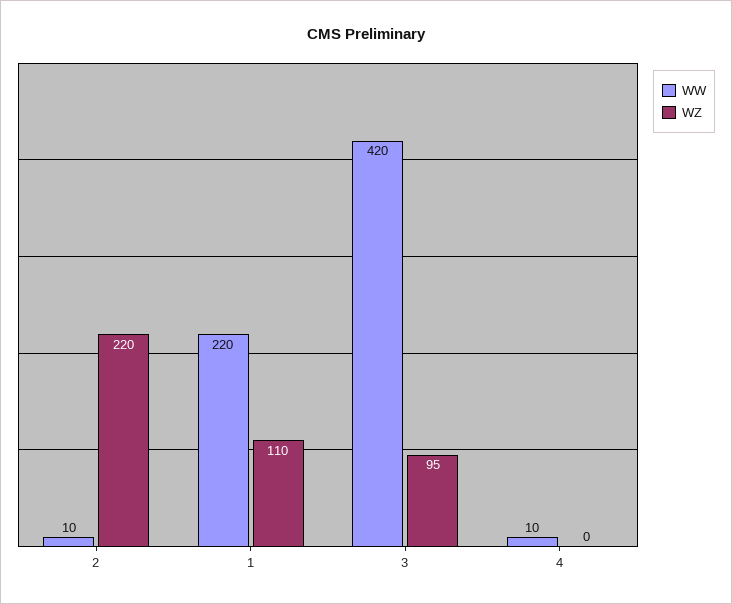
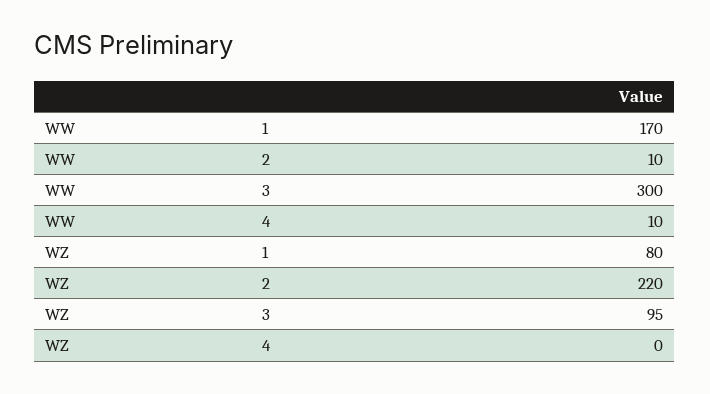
  {
    "WW": {
      "2": 10,
-     "1": 220,
+     "1": 170,
-     "3": 420,
+     "3": 300,
      "4": 10
    },
    "WZ": {
      "2": 220,
-     "1": 110,
+     "1": 80,
      "3": 95,
      "4": 0
    }
  }

